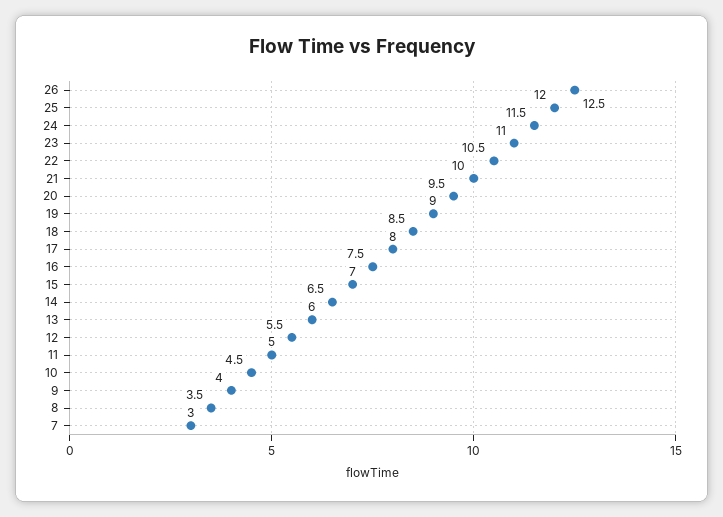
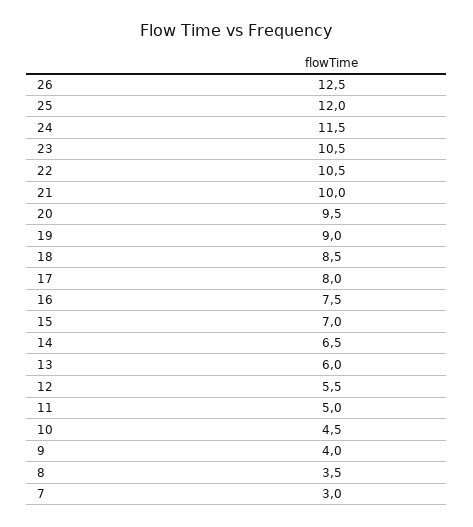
  {
    "26": 12.5,
    "25": 12,
    "24": 11.5,
-   "23": 11,
+   "23": 10.5,
    "22": 10.5,
    "21": 10,
    "20": 9.5,
    "19": 9,
    "18": 8.5,
    "17": 8,
    "16": 7.5,
    "15": 7,
    "14": 6.5,
    "13": 6,
    "12": 5.5,
    "11": 5,
    "10": 4.5,
    "9": 4,
    "8": 3.5,
    "7": 3
  }

